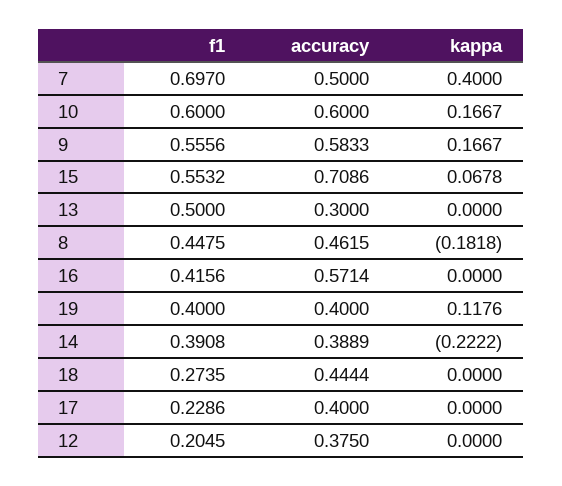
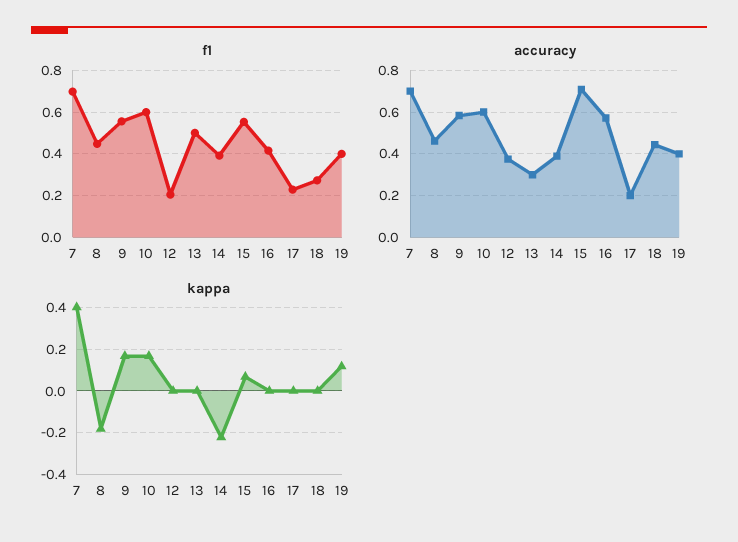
  {
    "f1": {
      "7": 0.697,
      "10": 0.6,
      "9": 0.5556,
      "15": 0.5532,
      "13": 0.5,
      "8": 0.4475,
      "16": 0.4156,
      "19": 0.4,
      "14": 0.3908,
      "18": 0.2735,
      "17": 0.2286,
      "12": 0.2045
    },
    "accuracy": {
-     "7": 0.5,
+     "7": 0.7,
      "10": 0.6,
      "9": 0.5833,
      "15": 0.7086,
      "13": 0.3,
      "8": 0.4615,
      "16": 0.5714,
      "19": 0.4,
      "14": 0.3889,
      "18": 0.4444,
-     "17": 0.4,
+     "17": 0.2,
      "12": 0.375
    },
    "kappa": {
      "7": 0.4,
      "10": 0.1667,
      "9": 0.1667,
      "15": 0.0678,
      "13": 0,
      "8": -0.1818,
      "16": 0,
      "19": 0.1176,
      "14": -0.2222,
      "18": 0,
      "17": 0,
      "12": 0
    }
  }

